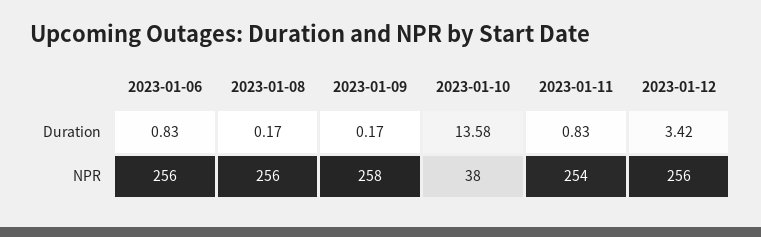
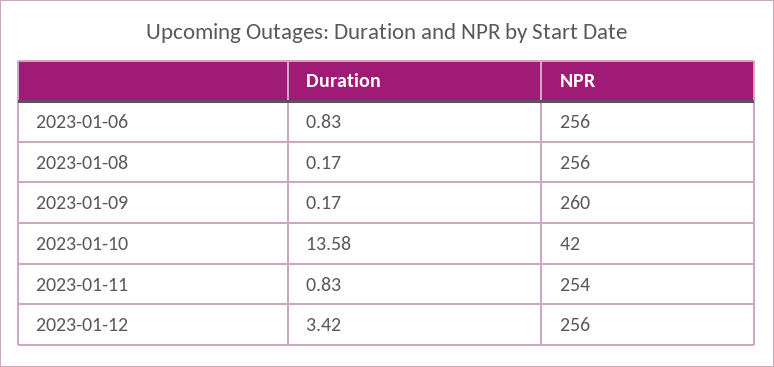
  {
    "2023-01-06": {
      "Duration": 0.83,
      "NPR": 256
    },
    "2023-01-08": {
      "Duration": 0.17,
      "NPR": 256
    },
    "2023-01-09": {
      "Duration": 0.17,
-     "NPR": 258
+     "NPR": 260
    },
    "2023-01-10": {
      "Duration": 13.58,
-     "NPR": 38
+     "NPR": 42
    },
    "2023-01-11": {
      "Duration": 0.83,
      "NPR": 254
    },
    "2023-01-12": {
      "Duration": 3.42,
      "NPR": 256
    }
  }

